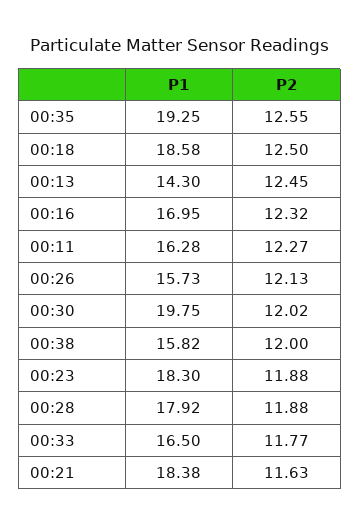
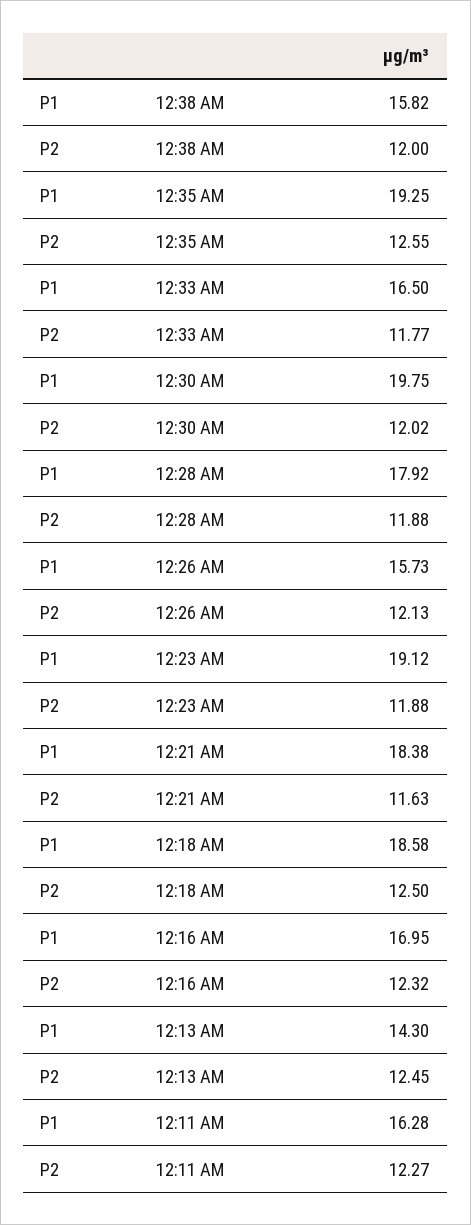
  {
    "P1": {
      "00:35": 19.25,
      "00:18": 18.58,
      "00:13": 14.3,
      "00:16": 16.95,
      "00:11": 16.28,
      "00:26": 15.73,
      "00:30": 19.75,
      "00:38": 15.82,
-     "00:23": 18.3,
+     "00:23": 19.12,
      "00:28": 17.92,
      "00:33": 16.5,
      "00:21": 18.38
    },
    "P2": {
      "00:35": 12.55,
      "00:18": 12.5,
      "00:13": 12.45,
      "00:16": 12.32,
      "00:11": 12.27,
      "00:26": 12.13,
      "00:30": 12.02,
      "00:38": 12,
      "00:23": 11.88,
      "00:28": 11.88,
      "00:33": 11.77,
      "00:21": 11.63
    }
  }

